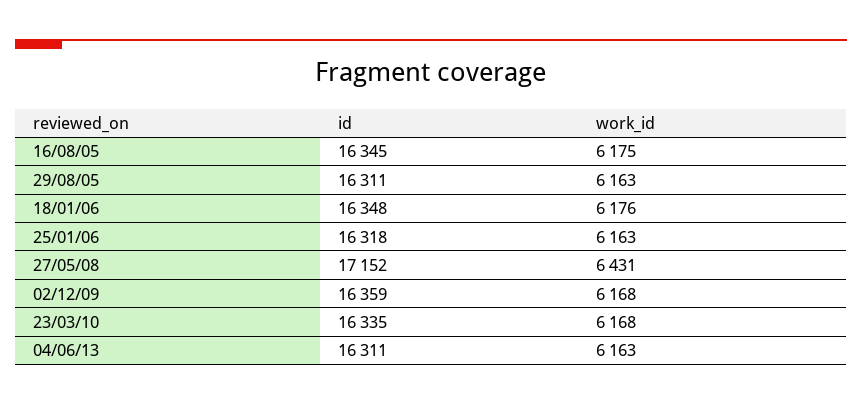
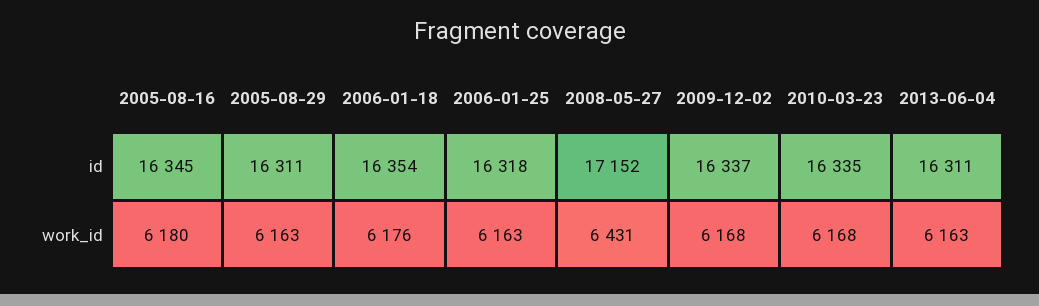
  {
    "id": {
      "16/08/05": 16345,
      "29/08/05": 16311,
-     "18/01/06": 16348,
+     "18/01/06": 16354,
      "25/01/06": 16318,
      "27/05/08": 17152,
-     "02/12/09": 16359,
+     "02/12/09": 16337,
      "23/03/10": 16335,
      "04/06/13": 16311
    },
    "work_id": {
-     "16/08/05": 6175,
+     "16/08/05": 6180,
      "29/08/05": 6163,
      "18/01/06": 6176,
      "25/01/06": 6163,
      "27/05/08": 6431,
      "02/12/09": 6168,
      "23/03/10": 6168,
      "04/06/13": 6163
    }
  }

